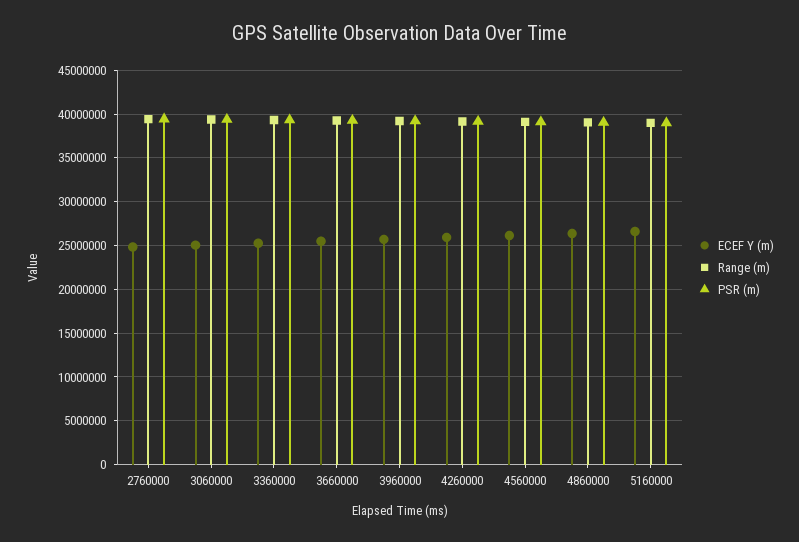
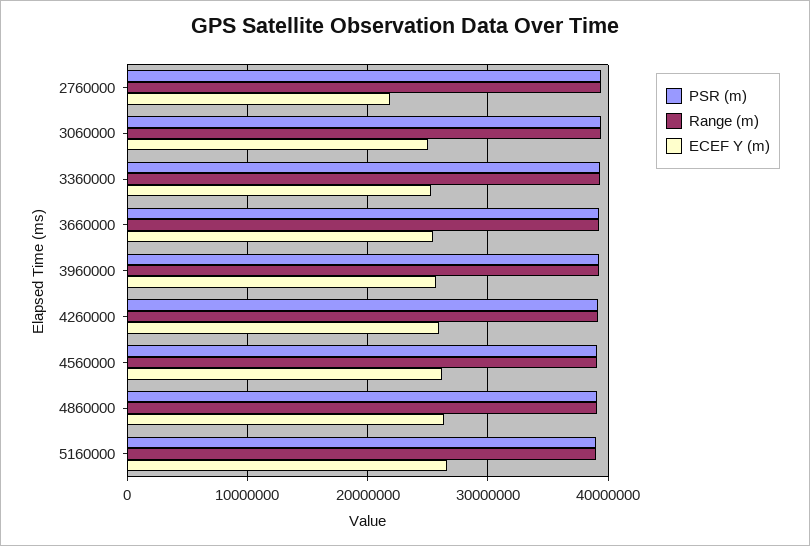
  {
    "ECEF Y (m)": {
-     "2760000": 25000000,
+     "2760000": 22000000,
      "3060000": 25000000,
      "3360000": 25000000,
      "3660000": 25000000,
      "3960000": 26000000,
      "4260000": 26000000,
      "4560000": 26000000,
      "4860000": 26000000,
      "5160000": 27000000
    },
    "Range (m)": {
      "2760000": 39000000,
      "3060000": 39000000,
      "3360000": 39000000,
      "3660000": 39000000,
      "3960000": 39000000,
      "4260000": 39000000,
      "4560000": 39000000,
      "4860000": 39000000,
      "5160000": 39000000
    },
    "PSR (m)": {
      "2760000": 39000000,
      "3060000": 39000000,
      "3360000": 39000000,
      "3660000": 39000000,
      "3960000": 39000000,
      "4260000": 39000000,
      "4560000": 39000000,
      "4860000": 39000000,
      "5160000": 39000000
    }
  }

